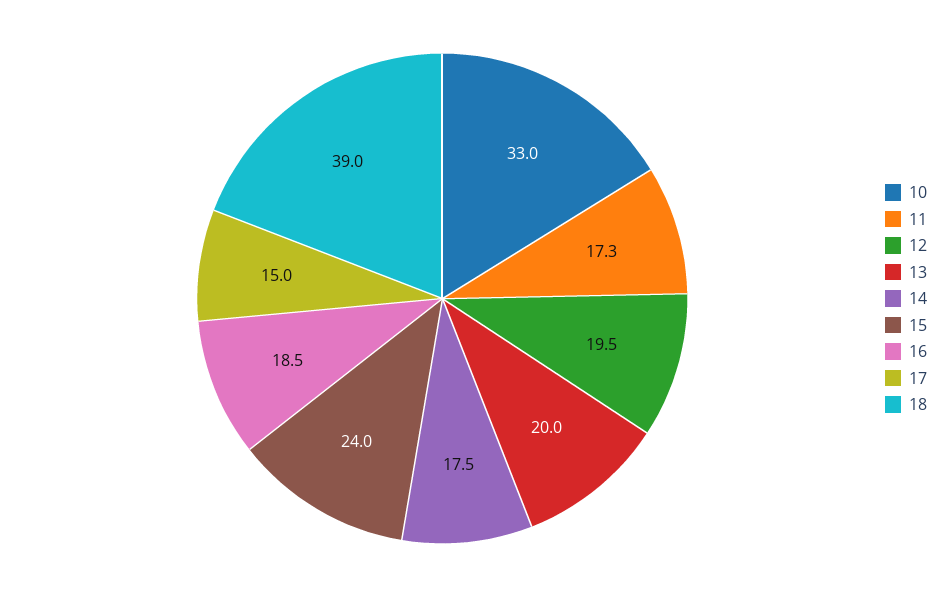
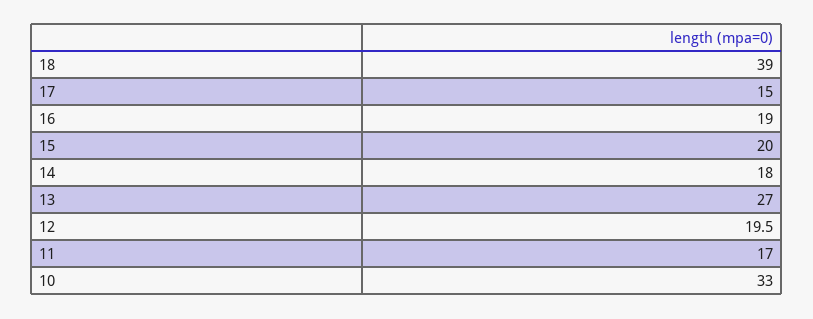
  {
    "10": 33,
-   "11": 17.3,
+   "11": 17,
    "12": 19.5,
-   "13": 20,
+   "13": 27,
-   "14": 17.5,
+   "14": 18,
-   "15": 24,
+   "15": 20,
-   "16": 18.5,
+   "16": 19,
    "17": 15,
    "18": 39
  }

